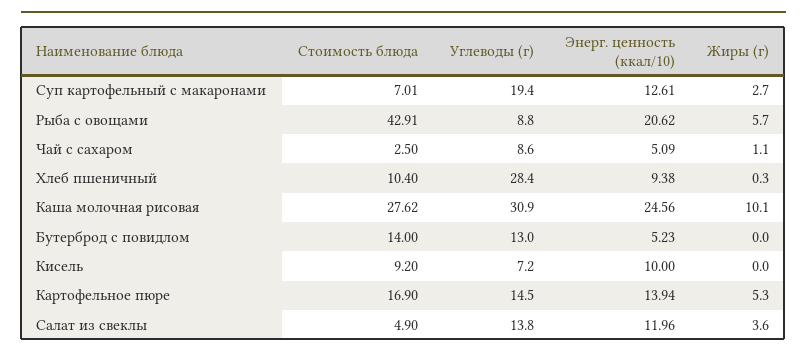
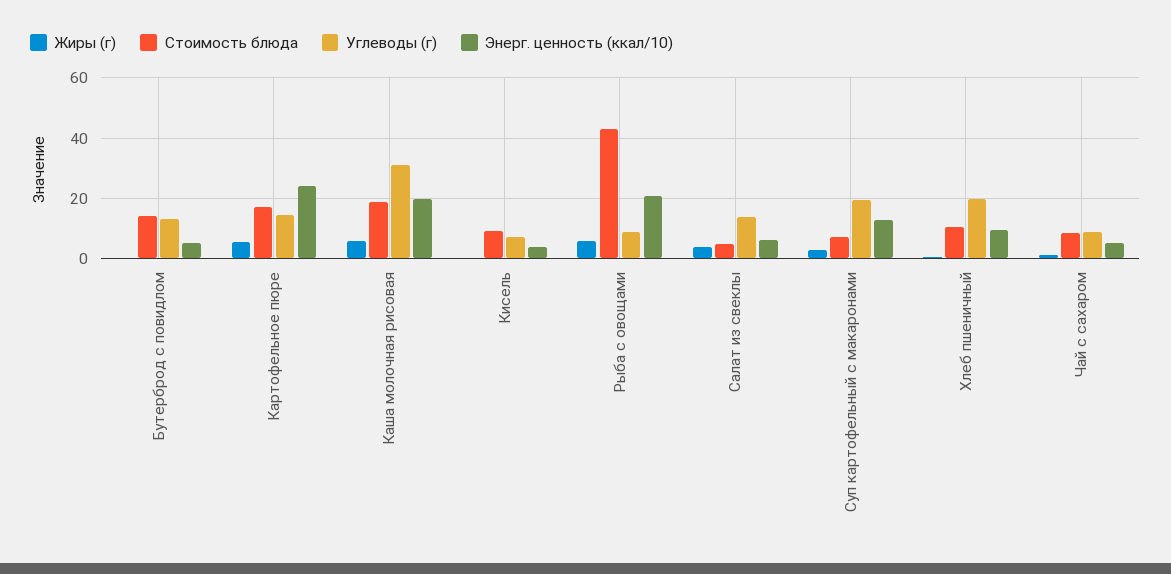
  {
    "Стоимость блюда": {
      "Суп картофельный с макаронами": 7.01,
      "Рыба с овощами": 42.91,
-     "Чай с сахаром": 2.5,
+     "Чай с сахаром": 8,
      "Хлеб пшеничный": 10.4,
-     "Каша молочная рисовая": 27.62,
+     "Каша молочная рисовая": 18,
      "Бутерброд с повидлом": 14,
      "Кисель": 9.2,
      "Картофельное пюре": 16.9,
      "Салат из свеклы": 4.9
    },
    "Углеводы (г)": {
      "Суп картофельный с макаронами": 19.4,
      "Рыба с овощами": 8.8,
      "Чай с сахаром": 8.6,
-     "Хлеб пшеничный": 28.4,
+     "Хлеб пшеничный": 20,
      "Каша молочная рисовая": 30.9,
      "Бутерброд с повидлом": 13,
      "Кисель": 7.2,
      "Картофельное пюре": 14.5,
      "Салат из свеклы": 13.8
    },
    "Энерг. ценность (ккал/10)": {
      "Суп картофельный с макаронами": 12.61,
      "Рыба с овощами": 20.62,
      "Чай с сахаром": 5.09,
      "Хлеб пшеничный": 9.38,
-     "Каша молочная рисовая": 24.56,
+     "Каша молочная рисовая": 20,
      "Бутерброд с повидлом": 5.23,
-     "Кисель": 10,
+     "Кисель": 4,
-     "Картофельное пюре": 13.94,
+     "Картофельное пюре": 24,
-     "Салат из свеклы": 11.96
+     "Салат из свеклы": 6
    },
    "Жиры (г)": {
      "Суп картофельный с макаронами": 2.7,
      "Рыба с овощами": 5.7,
      "Чай с сахаром": 1.1,
      "Хлеб пшеничный": 0.3,
-     "Каша молочная рисовая": 10.1,
+     "Каша молочная рисовая": 6,
      "Бутерброд с повидлом": 0,
      "Кисель": 0,
      "Картофельное пюре": 5.3,
      "Салат из свеклы": 3.6
    }
  }

